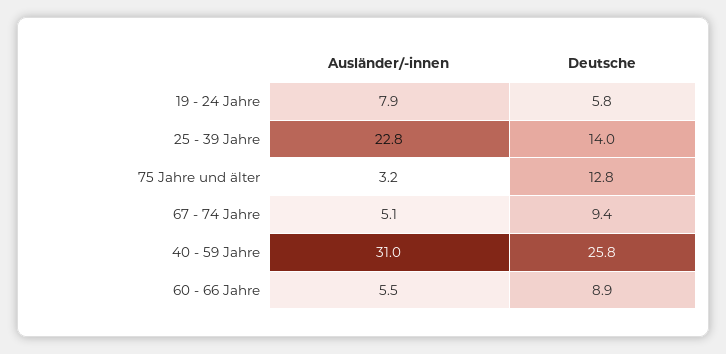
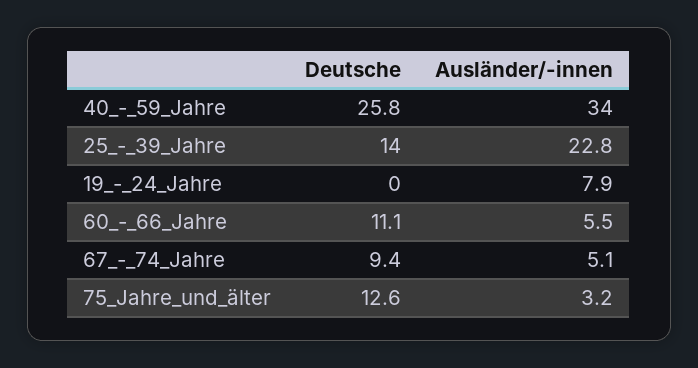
  {
    "Ausländer/-innen": {
      "19 - 24 Jahre": 7.9,
      "25 - 39 Jahre": 22.8,
      "75 Jahre und älter": 3.2,
      "67 - 74 Jahre": 5.1,
-     "40 - 59 Jahre": 31,
+     "40 - 59 Jahre": 34,
      "60 - 66 Jahre": 5.5
    },
    "Deutsche": {
-     "19 - 24 Jahre": 5.8,
+     "19 - 24 Jahre": 0,
      "25 - 39 Jahre": 14,
-     "75 Jahre und älter": 12.8,
+     "75 Jahre und älter": 12.6,
      "67 - 74 Jahre": 9.4,
      "40 - 59 Jahre": 25.8,
-     "60 - 66 Jahre": 8.9
+     "60 - 66 Jahre": 11.1
    }
  }

